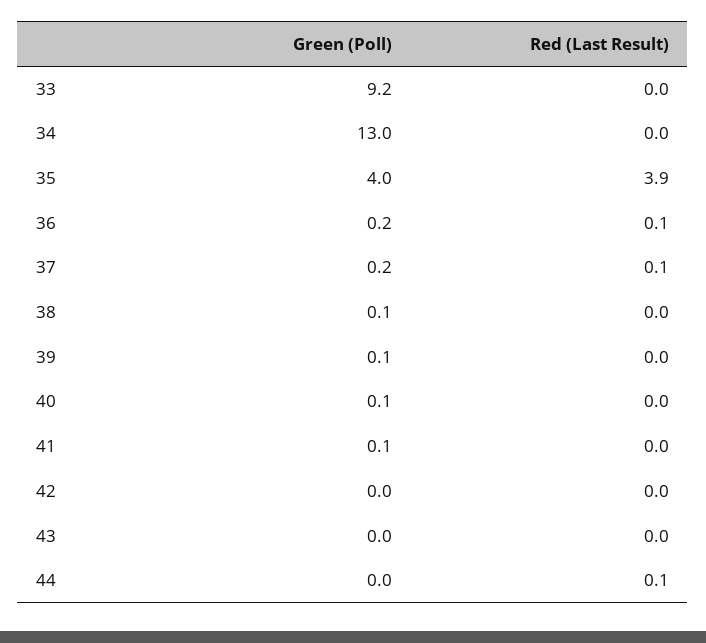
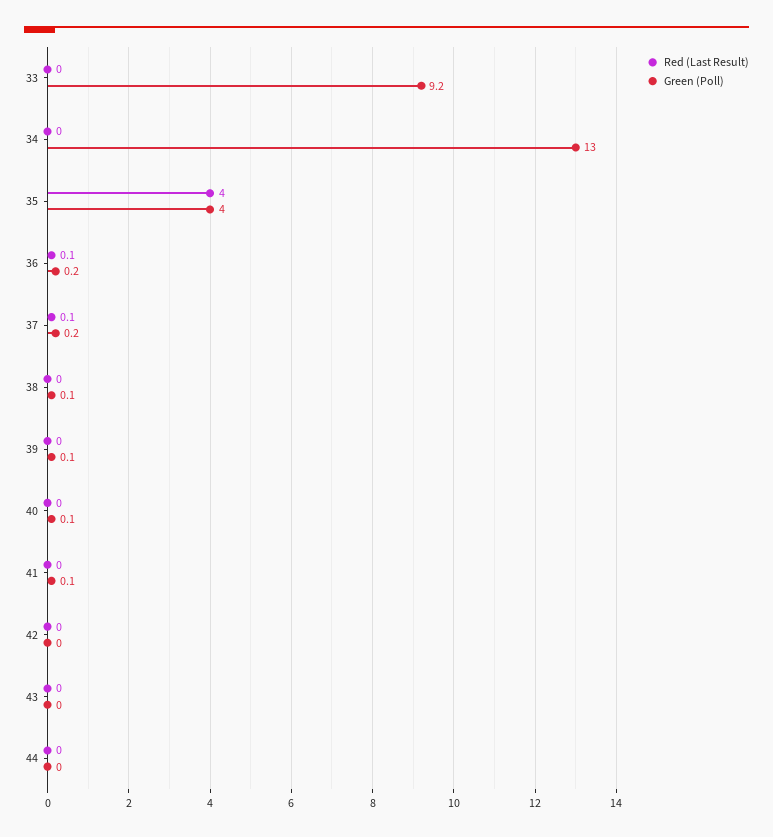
  {
    "Green (Poll)": {
      "33": 9.2,
      "34": 13,
      "35": 4,
      "36": 0.2,
      "37": 0.2,
      "38": 0.1,
      "39": 0.1,
      "40": 0.1,
      "41": 0.1,
      "42": 0,
      "43": 0,
      "44": 0
    },
    "Red (Last Result)": {
      "33": 0,
      "34": 0,
-     "35": 3.9,
+     "35": 4,
      "36": 0.1,
      "37": 0.1,
      "38": 0,
      "39": 0,
      "40": 0,
      "41": 0,
      "42": 0,
      "43": 0,
-     "44": 0.1
+     "44": 0
    }
  }

